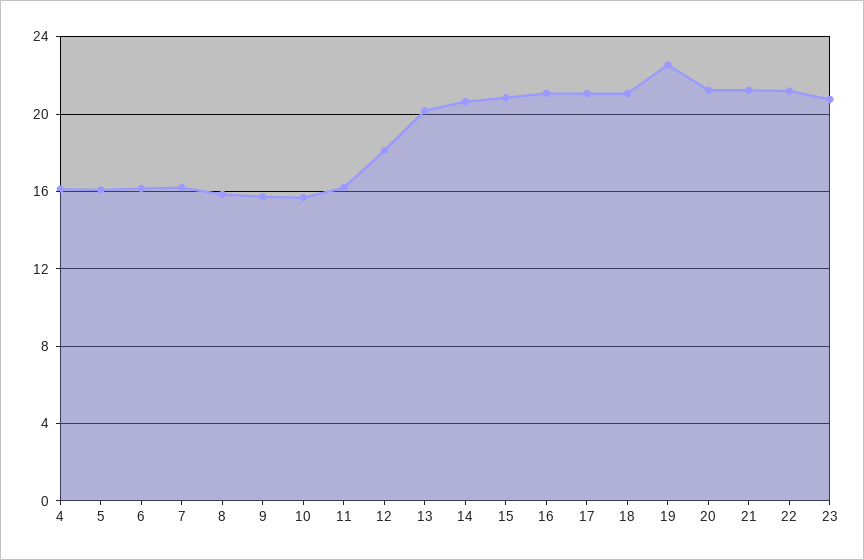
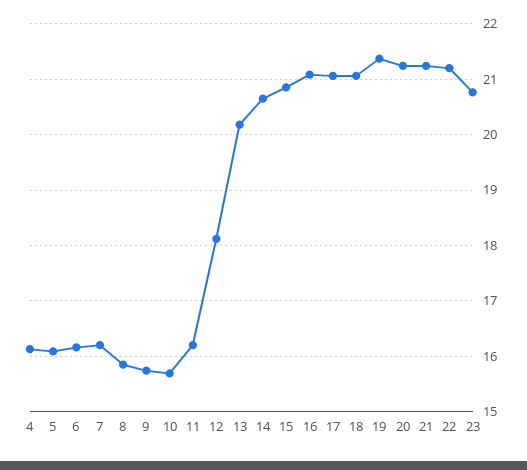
  {
    "4": 16.2,
    "5": 16,
    "6": 16.2,
    "7": 16.2,
    "8": 15.8,
    "9": 15.8,
    "10": 15.6,
    "11": 16.2,
    "12": 18.2,
    "13": 20.2,
    "14": 20.6,
    "15": 20.8,
    "16": 21,
    "17": 21,
    "18": 21,
-   "19": 22.5,
+   "19": 21.4,
    "20": 21.2,
    "21": 21.2,
    "22": 21.2,
    "23": 20.8
  }

